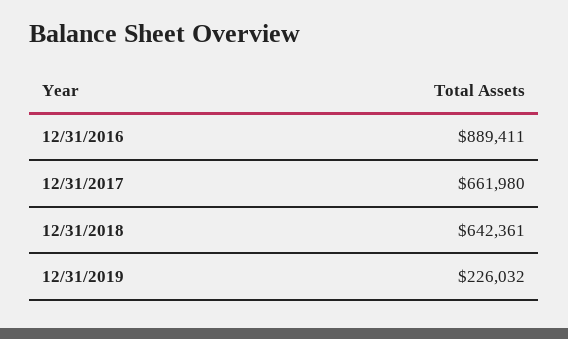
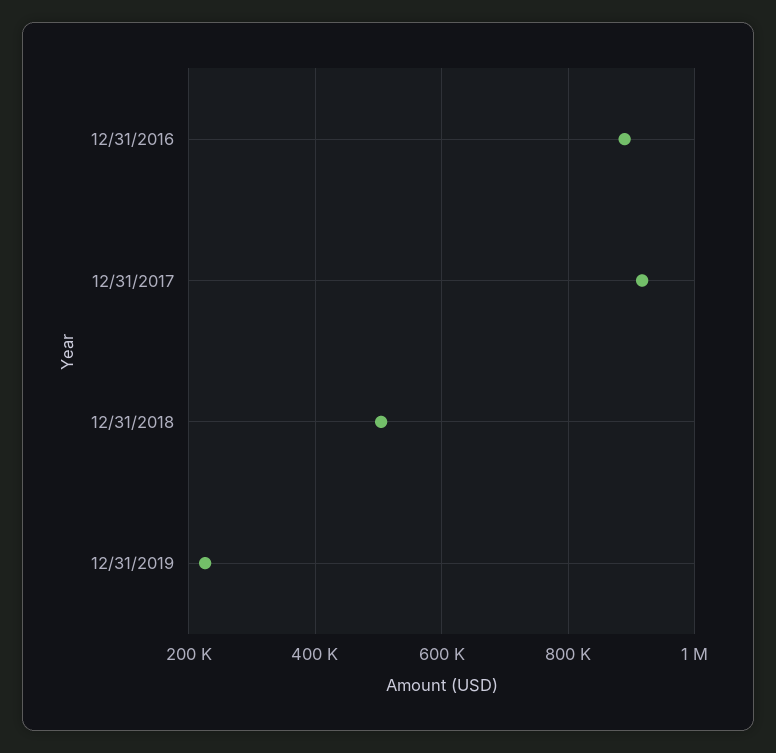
  {
    "12/31/2016": 889411,
-   "12/31/2017": 661980,
+   "12/31/2017": 920000,
-   "12/31/2018": 642361,
+   "12/31/2018": 500000,
    "12/31/2019": 226032
  }

